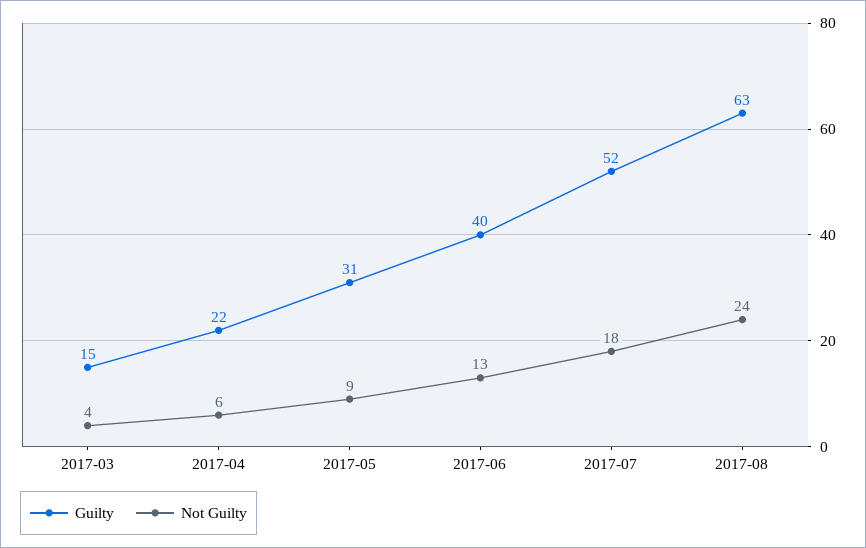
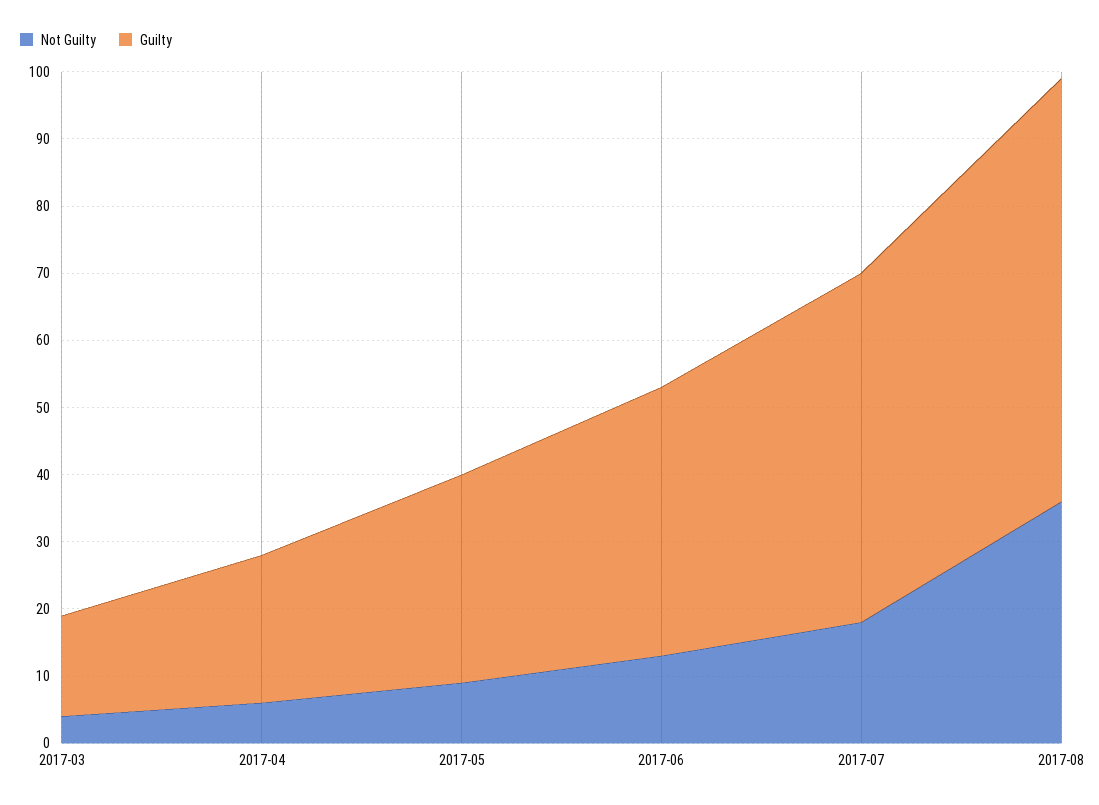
  {
    "Guilty": {
      "2017-03": 15,
      "2017-04": 22,
      "2017-05": 31,
      "2017-06": 40,
      "2017-07": 52,
      "2017-08": 63
    },
    "Not Guilty": {
      "2017-03": 4,
      "2017-04": 6,
      "2017-05": 9,
      "2017-06": 13,
      "2017-07": 18,
-     "2017-08": 24
+     "2017-08": 35
    }
  }

